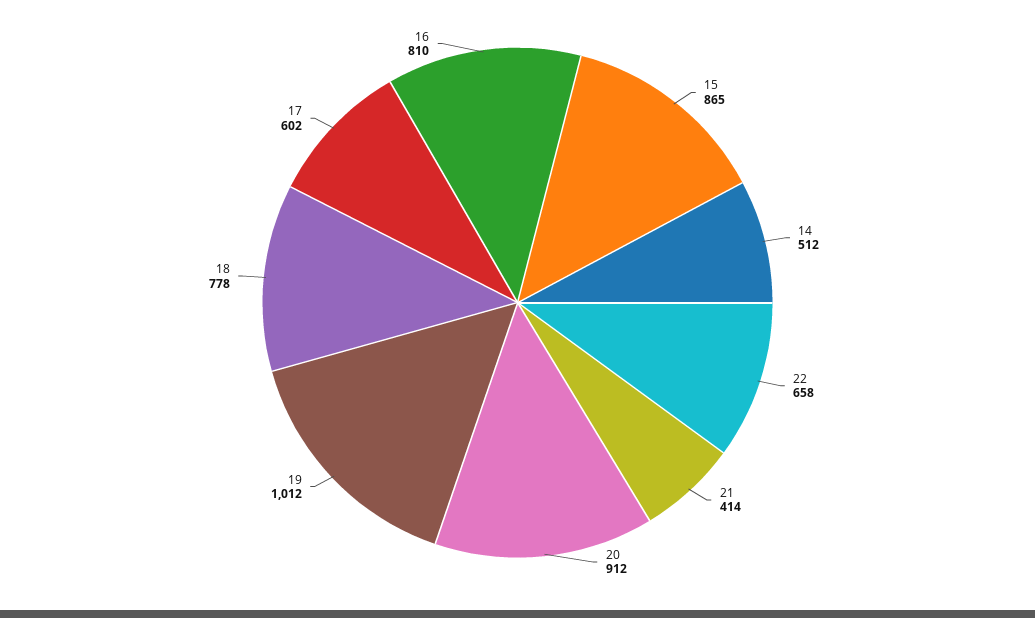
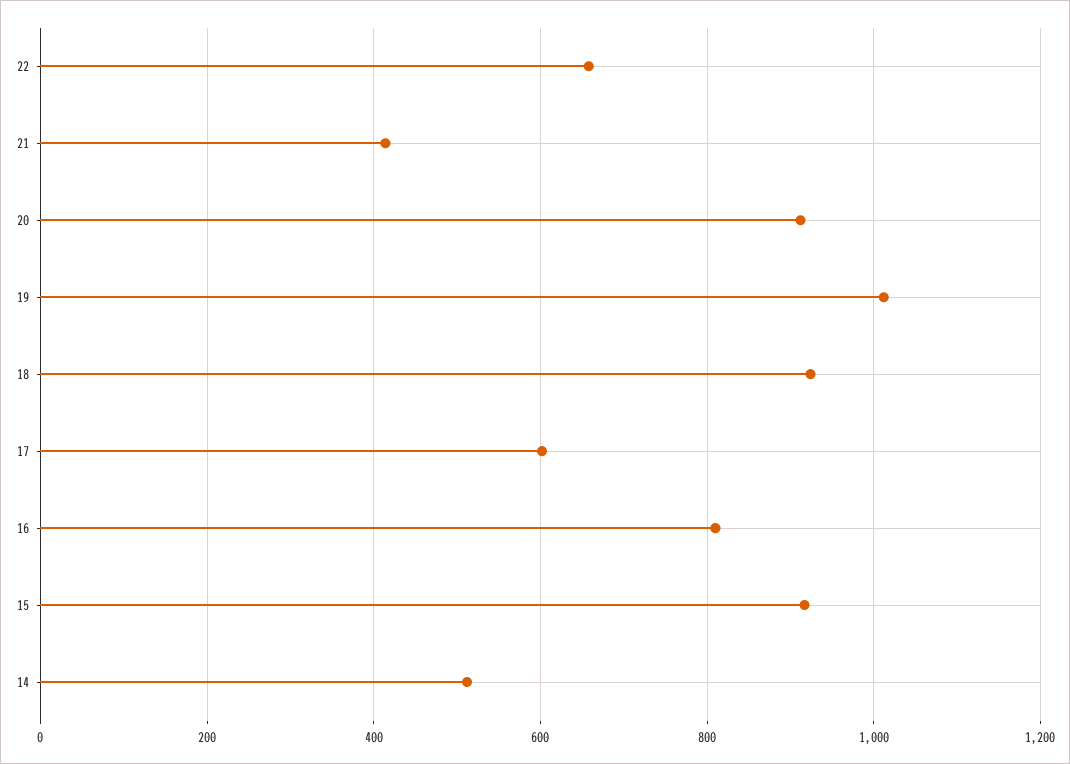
  {
-   "15": 865,
+   "15": 920,
    "14": 512,
    "22": 658,
    "21": 414,
    "20": 912,
    "19": 1012,
-   "18": 778,
+   "18": 920,
    "17": 602,
    "16": 810
  }

